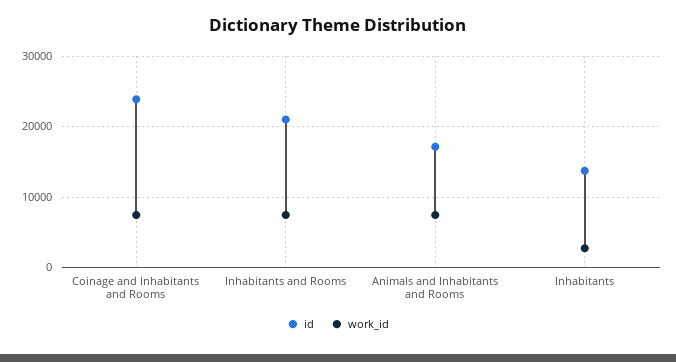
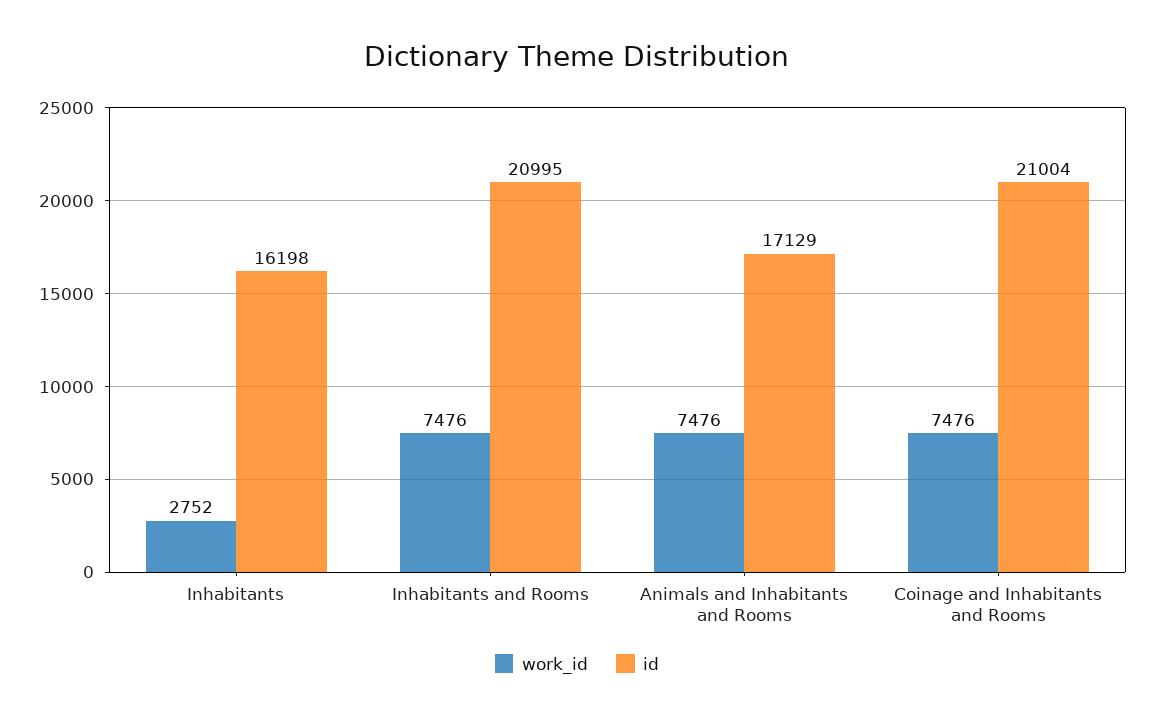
  {
    "id": {
-     "Coinage and Inhabitants and Rooms": 24000,
+     "Coinage and Inhabitants and Rooms": 21004,
      "Inhabitants and Rooms": 20995,
      "Animals and Inhabitants and Rooms": 17129,
-     "Inhabitants": 14000
+     "Inhabitants": 16198
    },
    "work_id": {
      "Coinage and Inhabitants and Rooms": 7476,
      "Inhabitants and Rooms": 7476,
      "Animals and Inhabitants and Rooms": 7476,
      "Inhabitants": 2752
    }
  }

